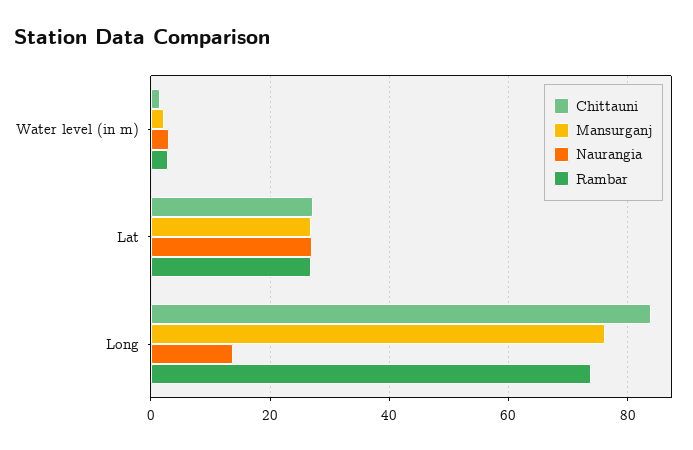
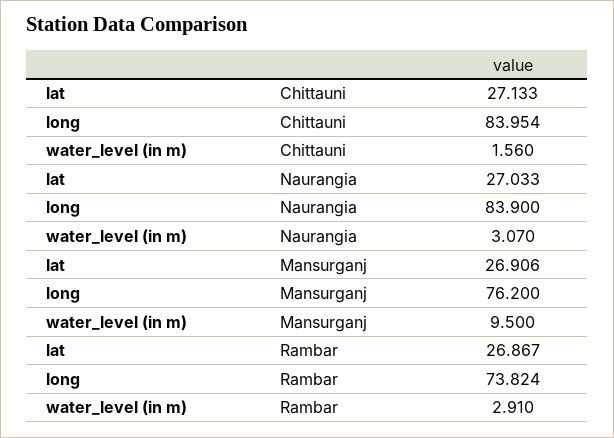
  {
    "Chittauni": {
      "Water level (in m)": 1.56,
      "Lat": 27.133,
      "Long": 83.954
    },
    "Mansurganj": {
-     "Water level (in m)": 2,
+     "Water level (in m)": 9.5,
      "Lat": 26.906,
      "Long": 76.2
    },
    "Naurangia": {
      "Water level (in m)": 3.07,
      "Lat": 27.033,
-     "Long": 14
+     "Long": 83.9
    },
    "Rambar": {
      "Water level (in m)": 2.91,
      "Lat": 26.867,
      "Long": 73.824
    }
  }

